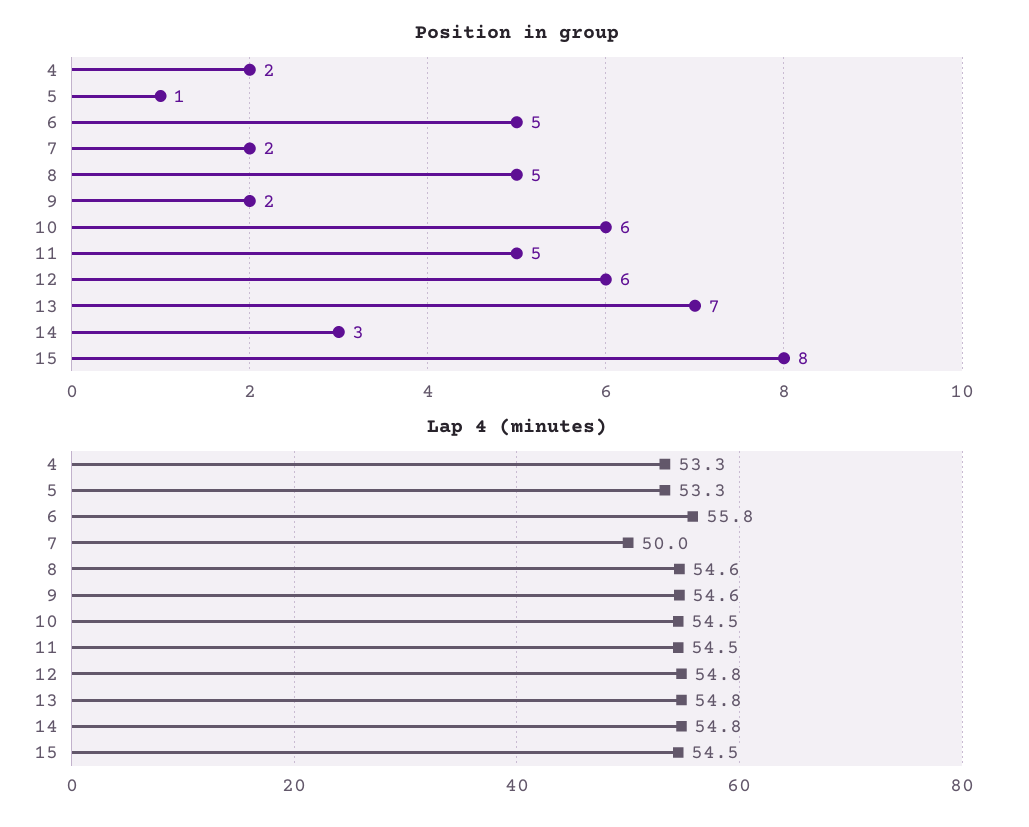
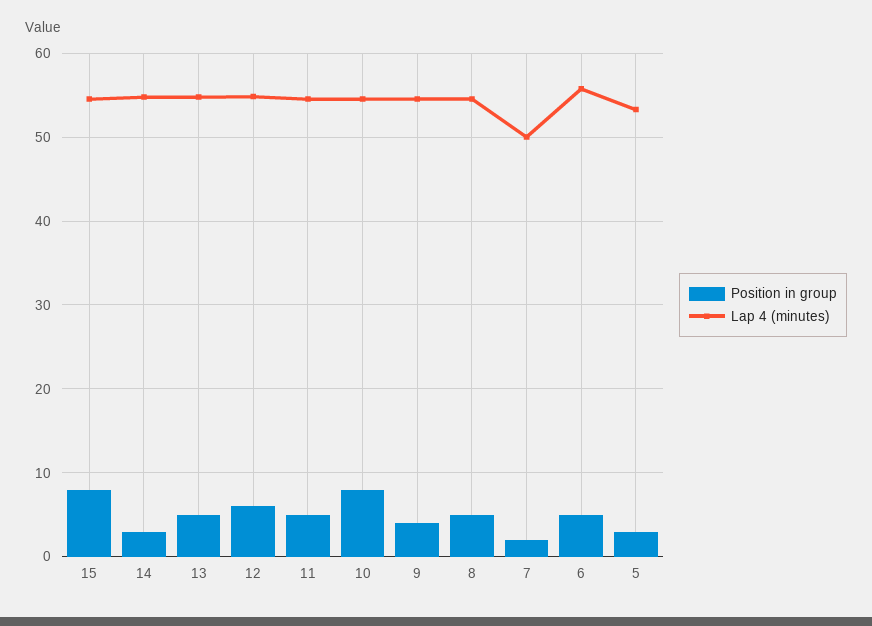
  {
    "Position in group": {
-     "4": 2,
-     "5": 1,
+     "5": 3,
      "6": 5,
      "7": 2,
      "8": 5,
-     "9": 2,
+     "9": 4,
-     "10": 6,
+     "10": 8,
      "11": 5,
      "12": 6,
-     "13": 7,
+     "13": 5,
      "14": 3,
      "15": 8
    },
    "Lap 4 (minutes)": {
-     "4": 53.3,
      "5": 53.3,
      "6": 55.8,
      "7": 50,
      "8": 54.6,
      "9": 54.6,
      "10": 54.5,
      "11": 54.5,
      "12": 54.8,
      "13": 54.8,
      "14": 54.8,
      "15": 54.5
    }
  }

